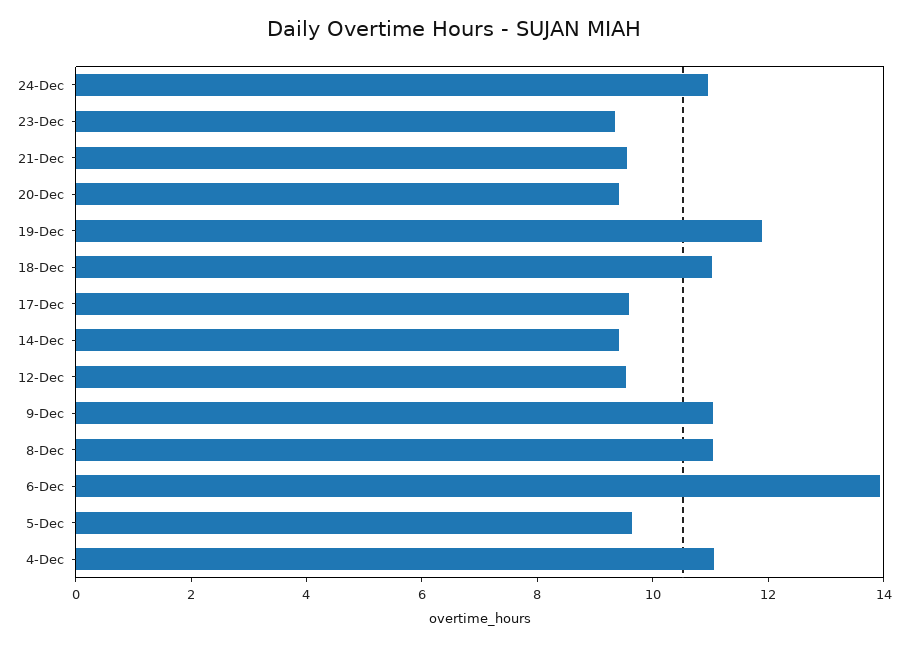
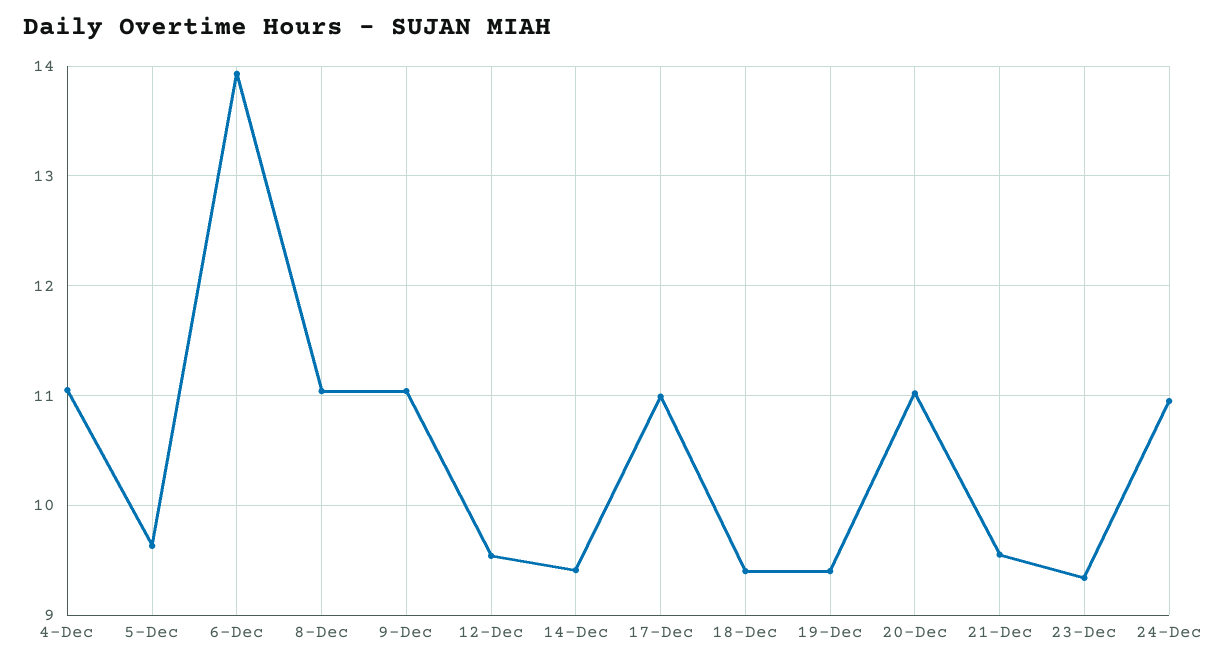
  {
    "24-Dec": 11,
    "23-Dec": 9.3,
    "21-Dec": 9.6,
-   "20-Dec": 9.5,
+   "20-Dec": 11,
-   "19-Dec": 12,
+   "19-Dec": 9.4,
-   "18-Dec": 11,
+   "18-Dec": 9.4,
-   "17-Dec": 9.5,
+   "17-Dec": 11,
    "14-Dec": 9.4,
    "12-Dec": 9.5,
    "9-Dec": 11,
    "8-Dec": 11,
    "6-Dec": 13.9,
    "5-Dec": 9.6,
    "4-Dec": 11.1
  }

